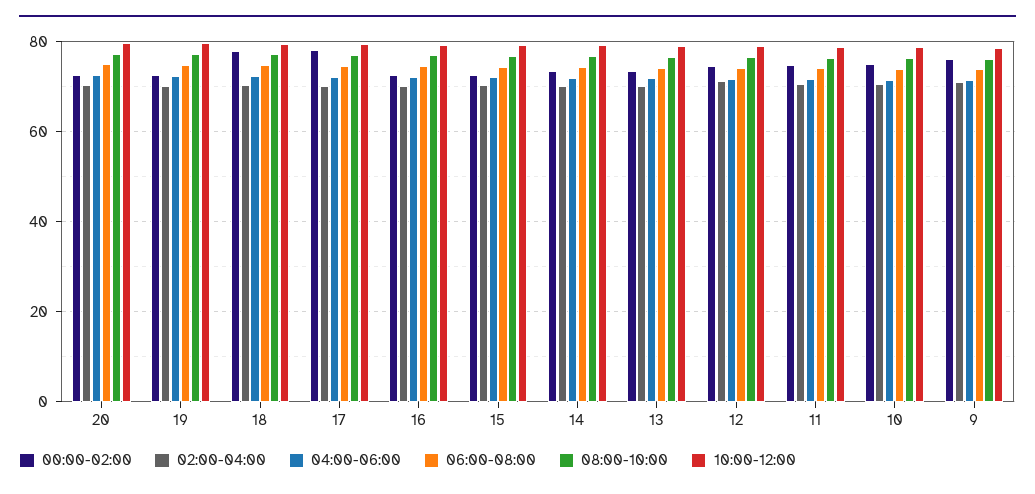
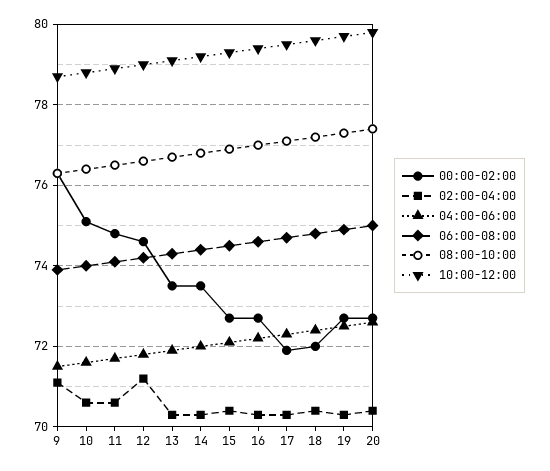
  {
    "00:00-02:00": {
      "20": 72.5,
      "19": 72.5,
-     "18": 78,
+     "18": 72,
-     "17": 78,
+     "17": 72,
      "16": 72.5,
      "15": 72.5,
      "14": 73.5,
      "13": 73.5,
      "12": 74.5,
      "11": 75,
      "10": 75,
      "9": 76.5
    },
    "02:00-04:00": {
      "20": 70.5,
      "19": 70.5,
      "18": 70.5,
      "17": 70.5,
      "16": 70.5,
      "15": 70.5,
      "14": 70.5,
      "13": 70.5,
      "12": 71,
      "11": 70.5,
      "10": 70.5,
      "9": 71
    },
    "04:00-06:00": {
      "20": 72.5,
      "19": 72.5,
      "18": 72.5,
      "17": 72.5,
      "16": 72,
      "15": 72,
      "14": 72,
      "13": 72,
      "12": 72,
      "11": 71.5,
      "10": 71.5,
      "9": 71.5
    },
    "06:00-08:00": {
      "20": 75,
      "19": 75,
      "18": 75,
      "17": 74.5,
      "16": 74.5,
      "15": 74.5,
      "14": 74.5,
      "13": 74.5,
      "12": 74,
      "11": 74,
      "10": 74,
      "9": 74
    },
    "08:00-10:00": {
      "20": 77.5,
      "19": 77.5,
      "18": 77,
      "17": 77,
      "16": 77,
      "15": 77,
      "14": 77,
      "13": 76.5,
      "12": 76.5,
      "11": 76.5,
      "10": 76.5,
      "9": 76.5
    },
    "10:00-12:00": {
      "20": 80,
      "19": 79.5,
      "18": 79.5,
      "17": 79.5,
      "16": 79.5,
      "15": 79.5,
      "14": 79,
      "13": 79,
      "12": 79,
      "11": 79,
      "10": 79,
      "9": 78.5
    }
  }

